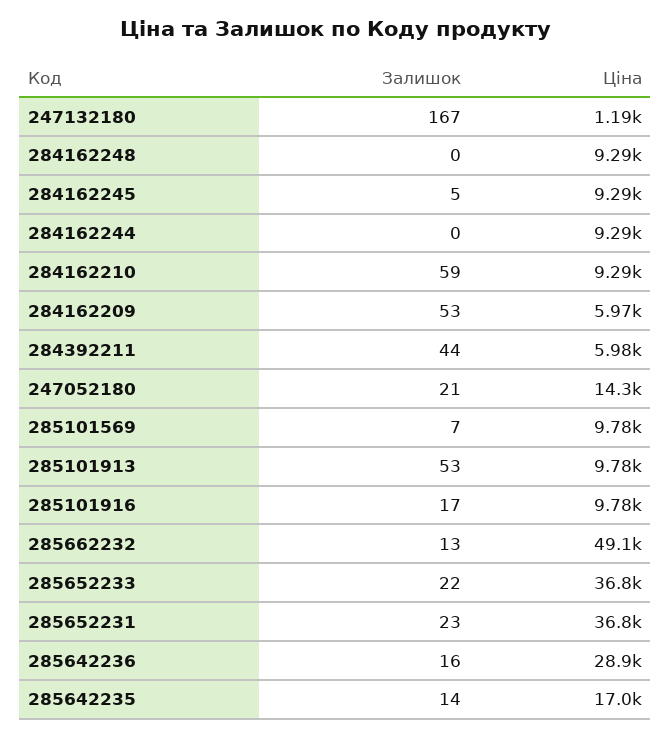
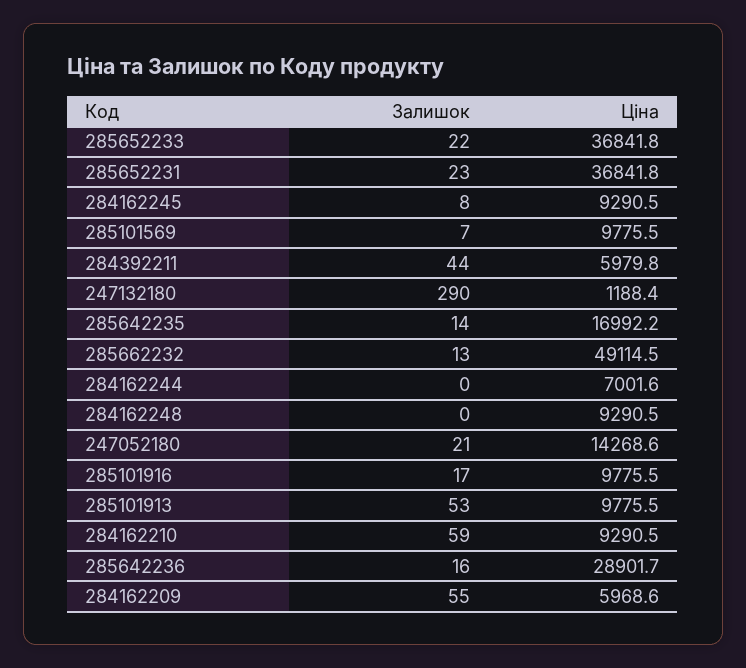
  {
    "Залишок": {
-     "247132180": 167,
+     "247132180": 290,
      "284162248": 0,
-     "284162245": 5,
+     "284162245": 8,
      "284162244": 0,
      "284162210": 59,
-     "284162209": 53,
+     "284162209": 55,
      "284392211": 44,
      "247052180": 21,
      "285101569": 7,
      "285101913": 53,
      "285101916": 17,
      "285662232": 13,
      "285652233": 22,
      "285652231": 23,
      "285642236": 16,
      "285642235": 14
    },
    "Ціна": {
      "247132180": 1188.4,
      "284162248": 9290.5,
      "284162245": 9290.5,
-     "284162244": 9290,
+     "284162244": 7001.6,
      "284162210": 9290.5,
      "284162209": 5968.6,
      "284392211": 5979.8,
      "247052180": 14268.6,
      "285101569": 9775.5,
      "285101913": 9775.5,
      "285101916": 9775.5,
      "285662232": 49114.5,
      "285652233": 36841.8,
      "285652231": 36841.8,
      "285642236": 28901.7,
      "285642235": 16992.2
    }
  }

